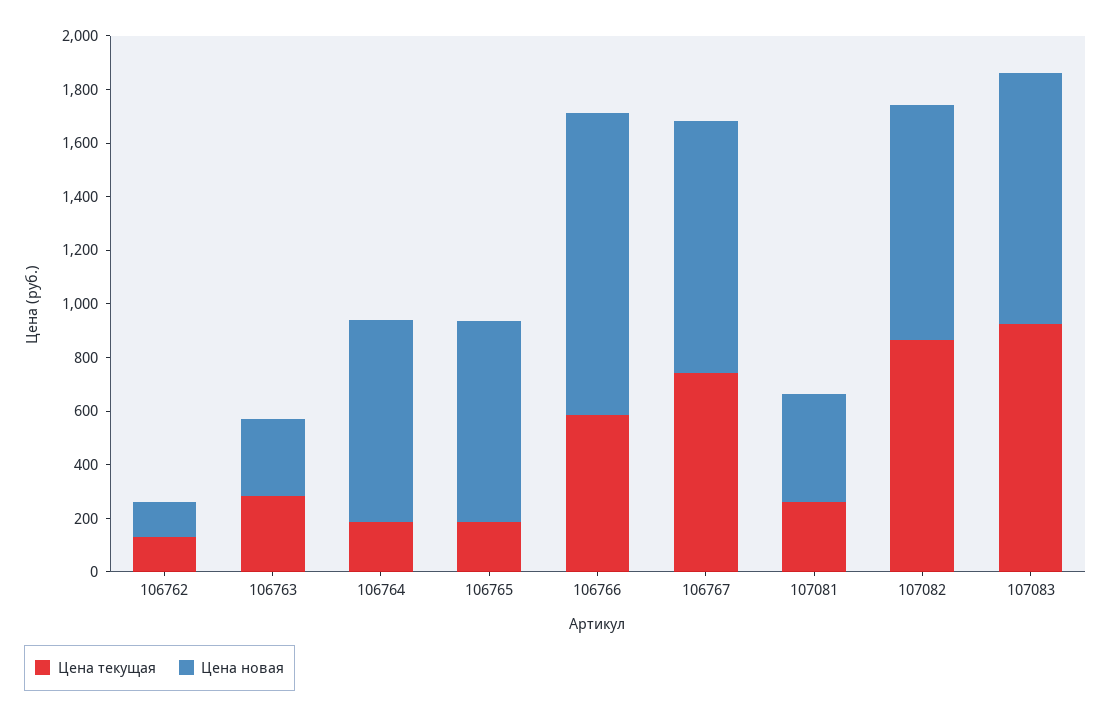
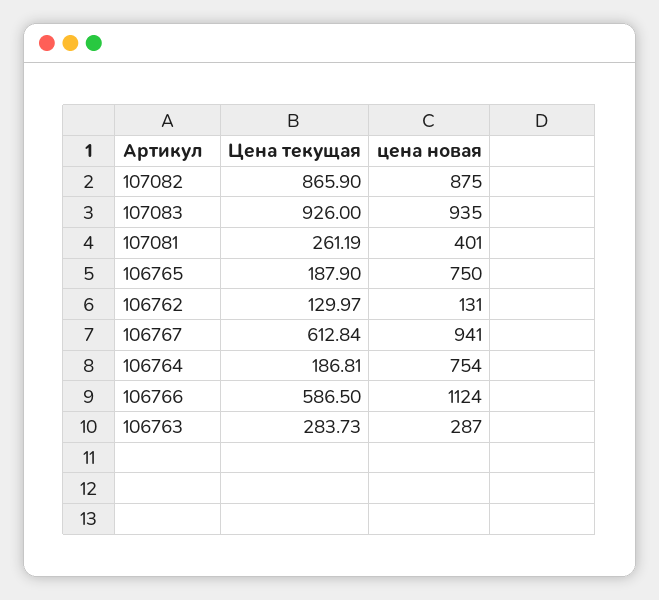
  {
    "Цена текущая": {
      "106762": 129.97,
      "106763": 283.73,
      "106764": 186.81,
      "106765": 187.9,
      "106766": 586.5,
-     "106767": 750,
+     "106767": 612.84,
      "107081": 261.19,
      "107082": 865.9,
      "107083": 926
    },
    "Цена новая": {
      "106762": 131,
      "106763": 287,
      "106764": 754,
      "106765": 750,
      "106766": 1124,
      "106767": 941,
      "107081": 401,
      "107082": 875,
      "107083": 935
    }
  }

